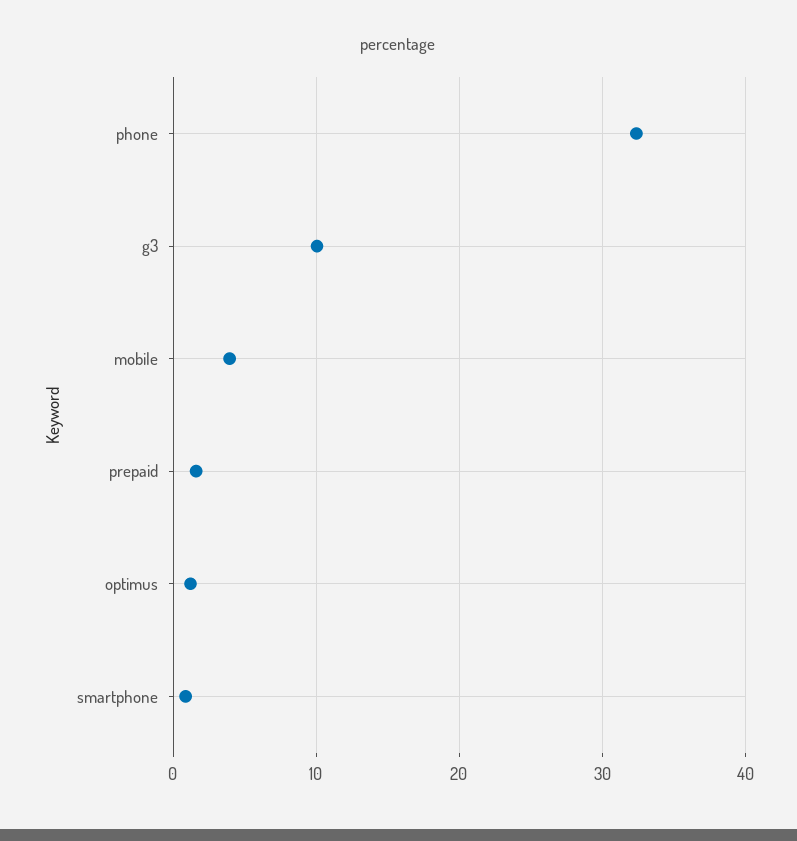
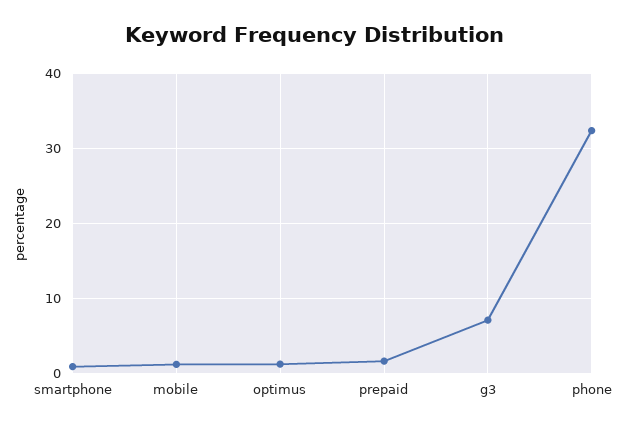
  {
    "phone": 32,
-   "g3": 10,
+   "g3": 7,
-   "mobile": 4,
+   "mobile": 1,
    "prepaid": 2,
    "optimus": 1,
    "smartphone": 1
  }

